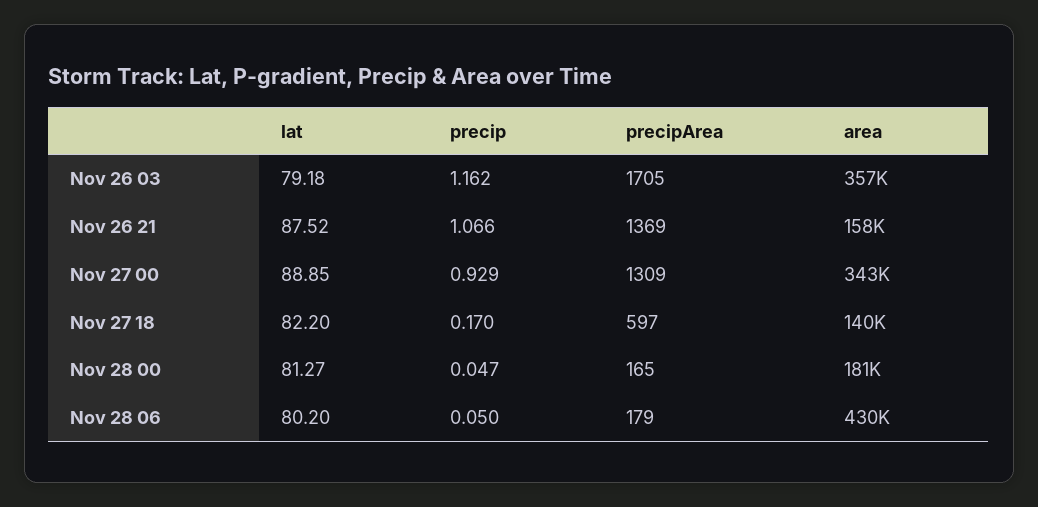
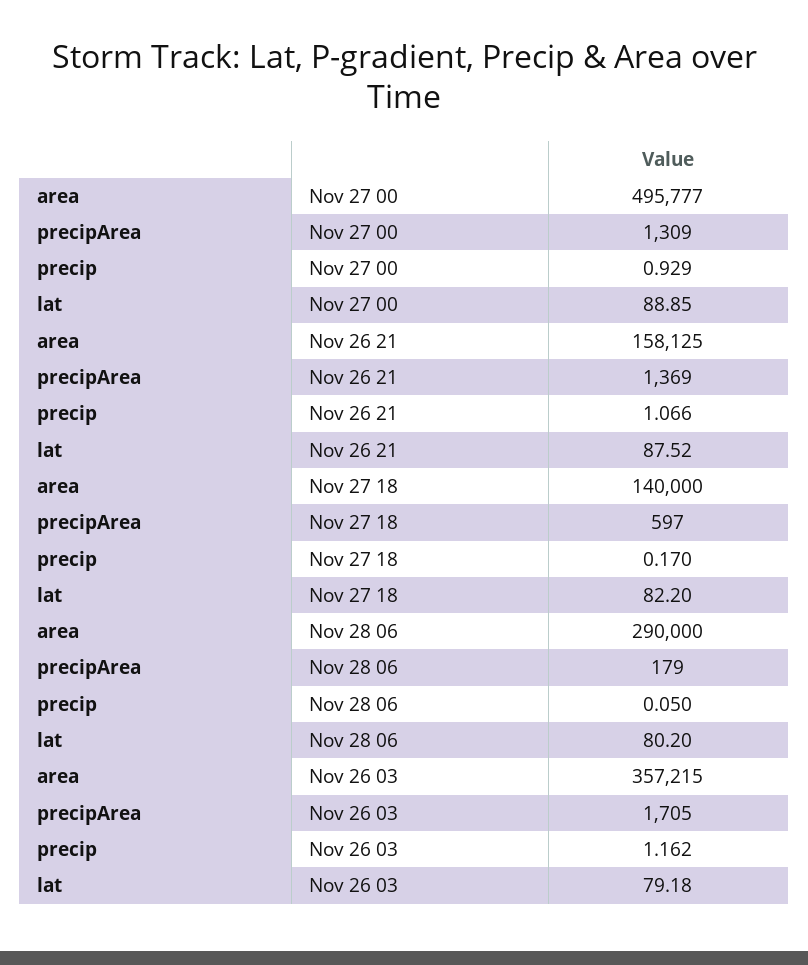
  {
    "lat": {
      "Nov 26 03": 79.18,
      "Nov 26 21": 87.52,
      "Nov 27 00": 88.85,
      "Nov 27 18": 82.2,
-     "Nov 28 00": 81.27,
      "Nov 28 06": 80.2
    },
    "precip": {
      "Nov 26 03": 1.162,
      "Nov 26 21": 1.066,
      "Nov 27 00": 0.929,
      "Nov 27 18": 0.17,
-     "Nov 28 00": 0.047,
      "Nov 28 06": 0.05
    },
    "precipArea": {
      "Nov 26 03": 1705,
      "Nov 26 21": 1369,
      "Nov 27 00": 1309,
      "Nov 27 18": 597,
-     "Nov 28 00": 165,
      "Nov 28 06": 179
    },
    "area": {
      "Nov 26 03": 357215,
      "Nov 26 21": 158125,
-     "Nov 27 00": 343000,
+     "Nov 27 00": 495777,
      "Nov 27 18": 140000,
-     "Nov 28 00": 181000,
-     "Nov 28 06": 430000
+     "Nov 28 06": 290000
    }
  }

